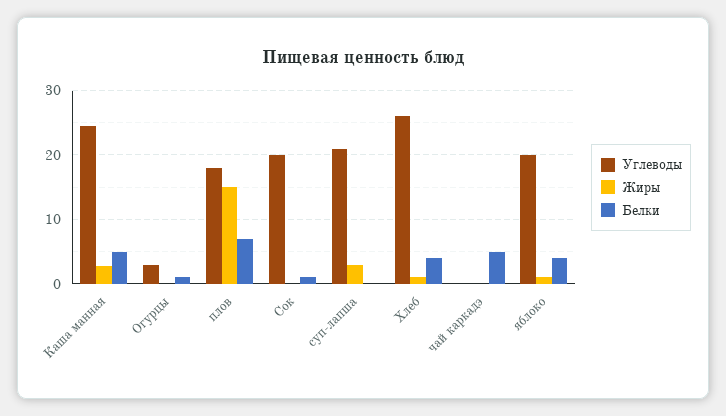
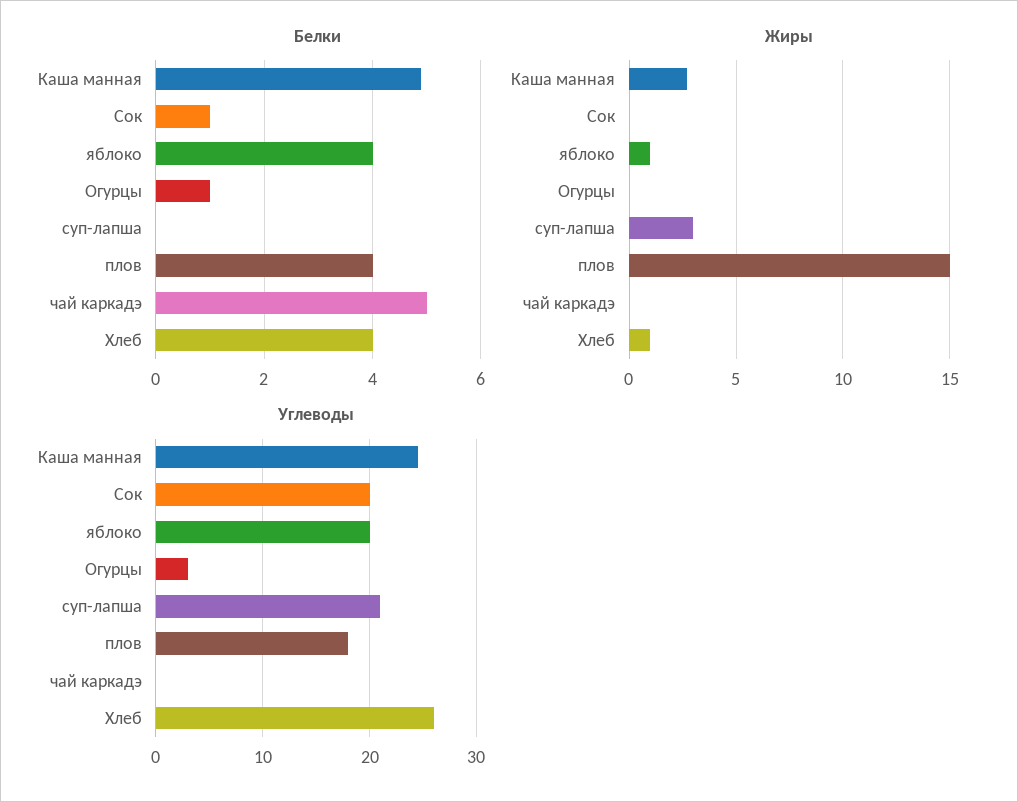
  {
    "Углеводы": {
      "Каша манная": 25,
      "Огурцы": 3,
      "плов": 18,
      "Сок": 20,
      "суп-лапша": 21,
      "Хлеб": 26,
      "чай каркадэ": 0,
      "яблоко": 20
    },
    "Жиры": {
      "Каша манная": 2.5,
      "Огурцы": 0,
      "плов": 15,
      "Сок": 0,
      "суп-лапша": 3,
      "Хлеб": 1,
      "чай каркадэ": 0,
      "яблоко": 1
    },
    "Белки": {
      "Каша манная": 5,
      "Огурцы": 1,
-     "плов": 7,
+     "плов": 4,
      "Сок": 1,
      "суп-лапша": 0,
      "Хлеб": 4,
      "чай каркадэ": 5,
      "яблоко": 4
    }
  }

